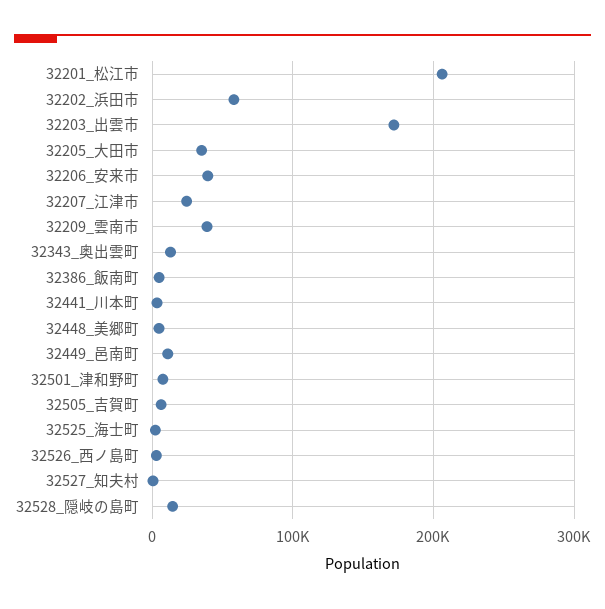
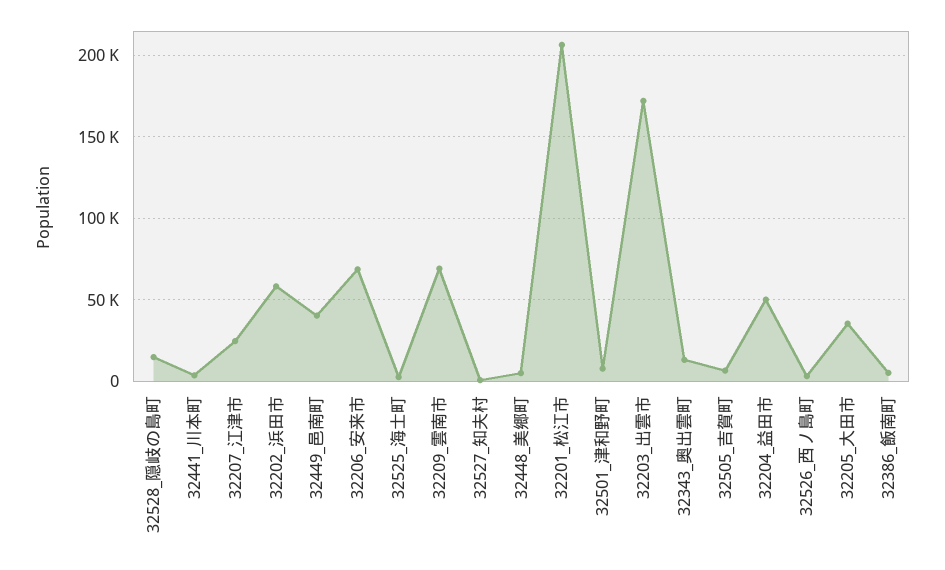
  {
    "32201_松江市": 205000,
    "32202_浜田市": 60000,
    "32203_出雲市": 170000,
    "32205_大田市": 35000,
-   "32206_安来市": 40000,
+   "32206_安来市": 70000,
    "32207_江津市": 25000,
-   "32209_雲南市": 40000,
+   "32209_雲南市": 70000,
    "32343_奥出雲町": 15000,
    "32386_飯南町": 5000,
    "32441_川本町": 5000,
    "32448_美郷町": 5000,
-   "32449_邑南町": 10000,
+   "32449_邑南町": 40000,
    "32501_津和野町": 10000,
    "32505_吉賀町": 5000,
    "32525_海士町": 0,
    "32526_西ノ島町": 5000,
    "32527_知夫村": 0,
-   "32528_隠岐の島町": 15000
+   "32528_隠岐の島町": 15000,
+   "32204_益田市": 50000
  }

